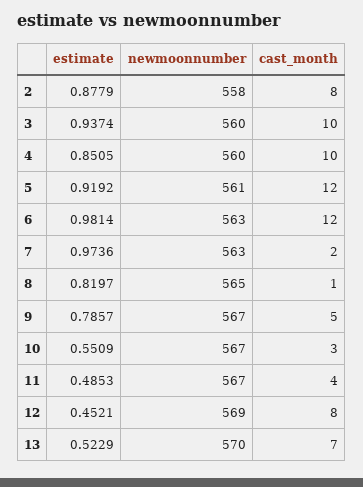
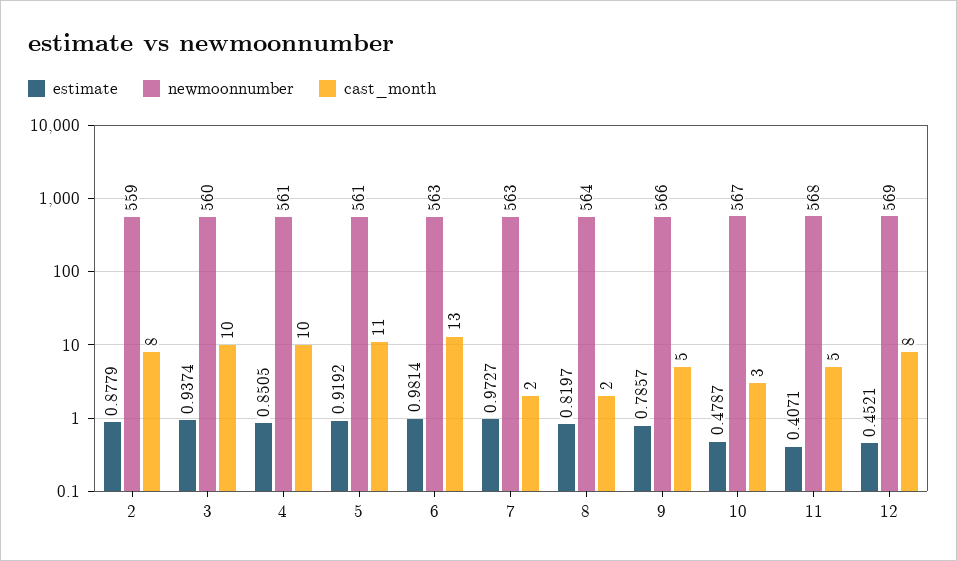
  {
    "estimate": {
      "2": 0.8779,
      "3": 0.9374,
      "4": 0.8505,
      "5": 0.9192,
      "6": 0.9814,
-     "7": 0.9736,
+     "7": 0.9727,
      "8": 0.8197,
      "9": 0.7857,
-     "10": 0.5509,
+     "10": 0.4787,
-     "11": 0.4853,
+     "11": 0.4071,
-     "12": 0.4521,
+     "12": 0.4521
-     "13": 0.5229
    },
    "newmoonnumber": {
-     "2": 558,
+     "2": 559,
      "3": 560,
-     "4": 560,
+     "4": 561,
      "5": 561,
      "6": 563,
      "7": 563,
-     "8": 565,
+     "8": 564,
-     "9": 567,
+     "9": 566,
      "10": 567,
-     "11": 567,
+     "11": 568,
-     "12": 569,
+     "12": 569
-     "13": 570
    },
    "cast_month": {
      "2": 8,
      "3": 10,
      "4": 10,
-     "5": 12,
+     "5": 11,
-     "6": 12,
+     "6": 13,
      "7": 2,
-     "8": 1,
+     "8": 2,
      "9": 5,
      "10": 3,
-     "11": 4,
+     "11": 5,
-     "12": 8,
+     "12": 8
-     "13": 7
    }
  }

